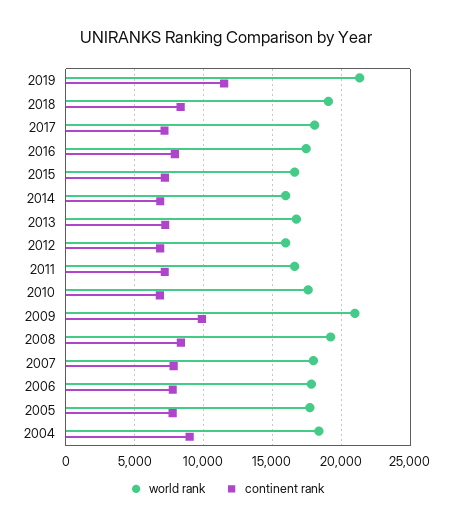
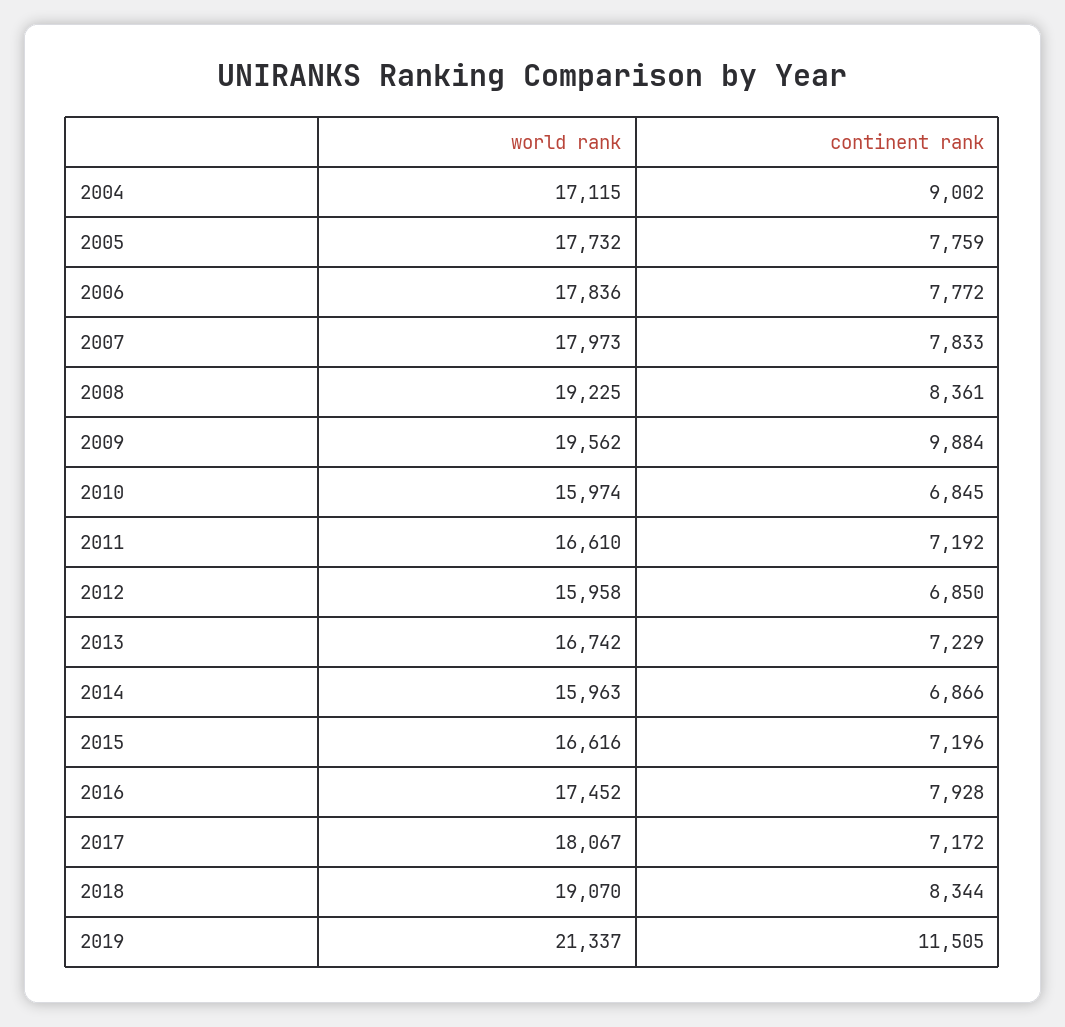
  {
    "world rank": {
      "2019": 21337,
      "2018": 19070,
      "2017": 18067,
      "2016": 17452,
      "2015": 16616,
      "2014": 15963,
      "2013": 16742,
      "2012": 15958,
      "2011": 16610,
-     "2010": 17500,
+     "2010": 15974,
-     "2009": 21000,
+     "2009": 19562,
      "2008": 19225,
      "2007": 17973,
      "2006": 17836,
      "2005": 17732,
-     "2004": 18500
+     "2004": 17115
    },
    "continent rank": {
      "2019": 11505,
      "2018": 8344,
      "2017": 7172,
      "2016": 7928,
      "2015": 7196,
      "2014": 6866,
      "2013": 7229,
      "2012": 6850,
      "2011": 7192,
      "2010": 6845,
      "2009": 9884,
      "2008": 8361,
      "2007": 7833,
      "2006": 7772,
      "2005": 7759,
      "2004": 9002
    }
  }

